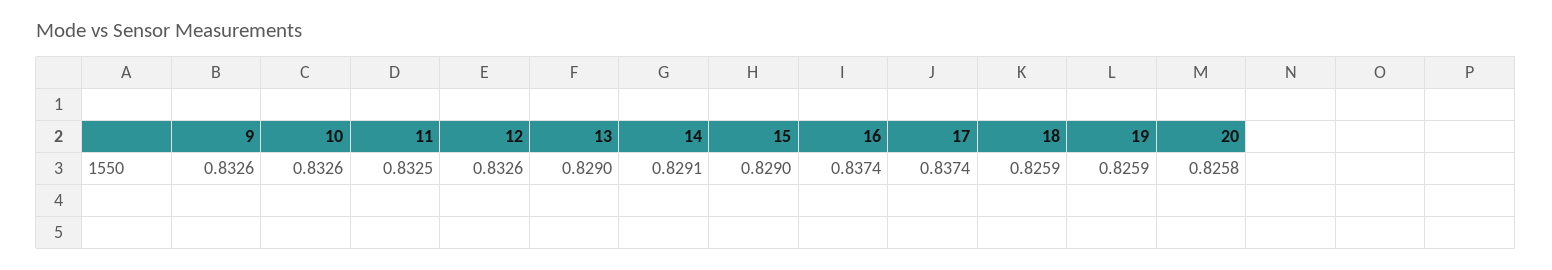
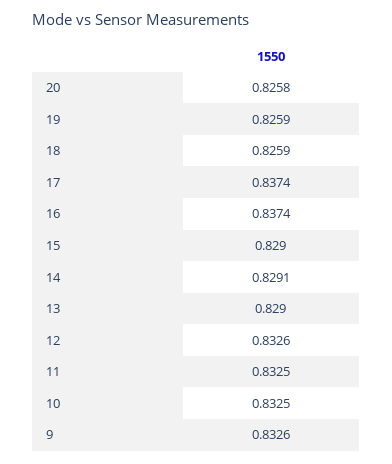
  {
    "9": 0.8326,
-   "10": 0.8326,
+   "10": 0.8325,
    "11": 0.8325,
    "12": 0.8326,
    "13": 0.829,
    "14": 0.8291,
    "15": 0.829,
    "16": 0.8374,
    "17": 0.8374,
    "18": 0.8259,
    "19": 0.8259,
    "20": 0.8258
  }

